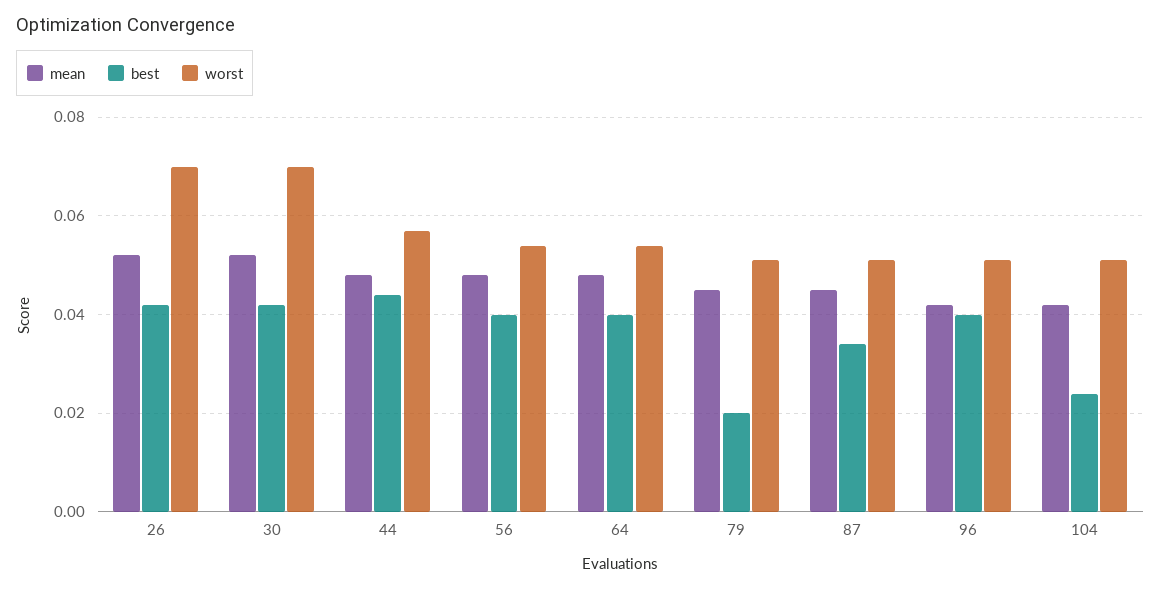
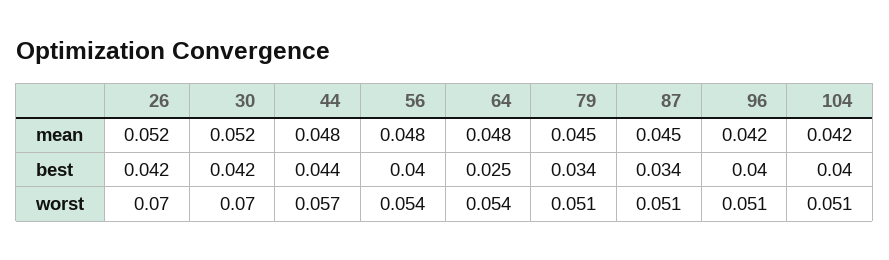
  {
    "mean": {
      "26": 0.052,
      "30": 0.052,
      "44": 0.048,
      "56": 0.048,
      "64": 0.048,
      "79": 0.045,
      "87": 0.045,
      "96": 0.042,
      "104": 0.042
    },
    "best": {
      "26": 0.042,
      "30": 0.042,
      "44": 0.044,
      "56": 0.04,
-     "64": 0.04,
+     "64": 0.025,
-     "79": 0.02,
+     "79": 0.034,
      "87": 0.034,
      "96": 0.04,
-     "104": 0.025
+     "104": 0.04
    },
    "worst": {
      "26": 0.07,
      "30": 0.07,
      "44": 0.057,
      "56": 0.054,
      "64": 0.054,
      "79": 0.051,
      "87": 0.051,
      "96": 0.051,
      "104": 0.051
    }
  }

